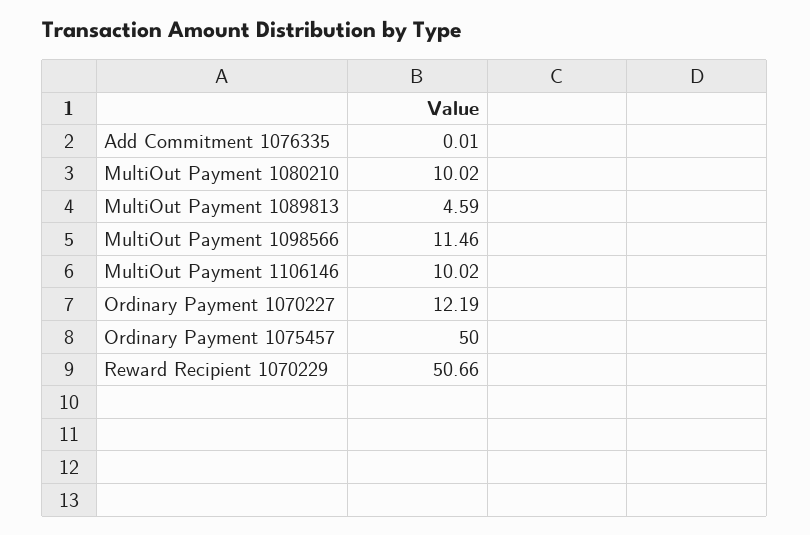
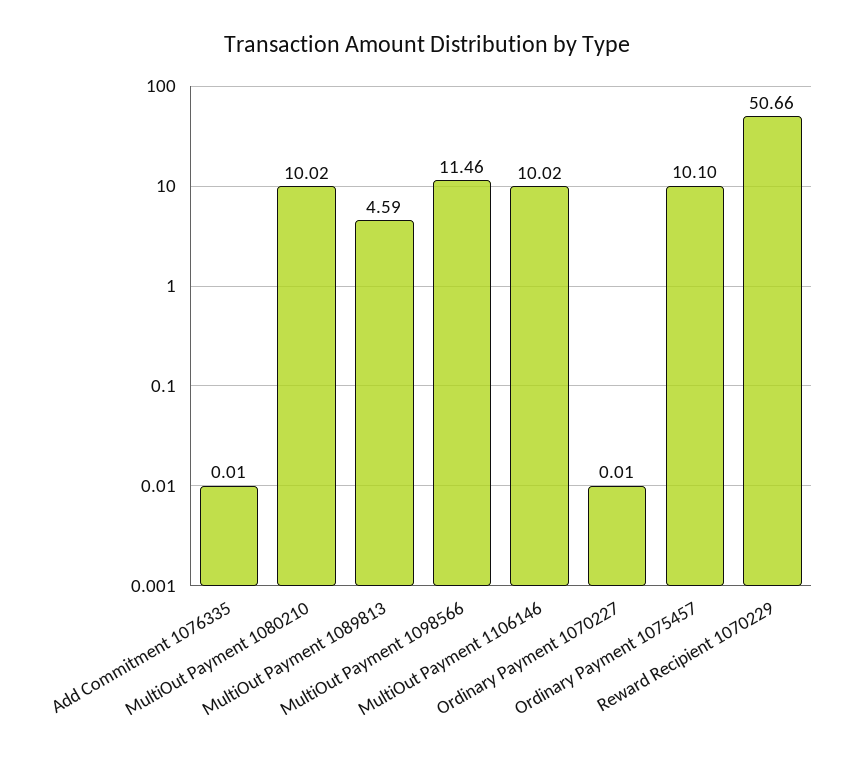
  {
    "Add Commitment 1076335": 0.01,
    "MultiOut Payment 1080210": 10.02,
    "MultiOut Payment 1089813": 4.59,
    "MultiOut Payment 1098566": 11.46,
    "MultiOut Payment 1106146": 10.02,
-   "Ordinary Payment 1070227": 12.19,
+   "Ordinary Payment 1070227": 0.01,
-   "Ordinary Payment 1075457": 50,
+   "Ordinary Payment 1075457": 10.1,
    "Reward Recipient 1070229": 50.66
  }

